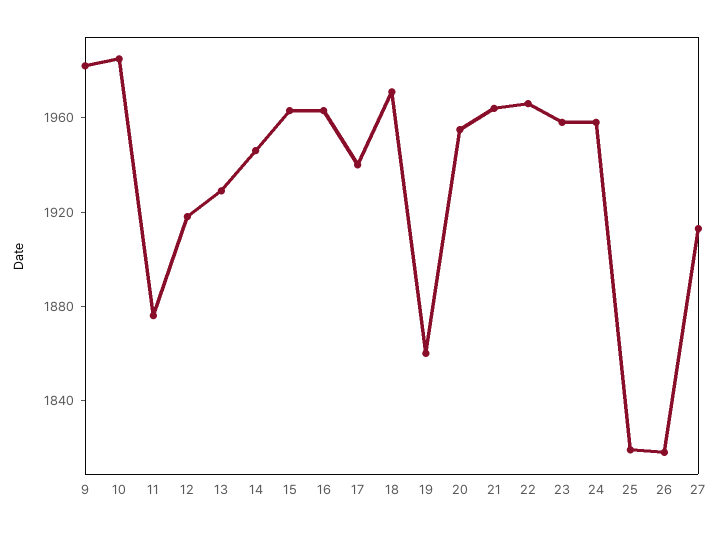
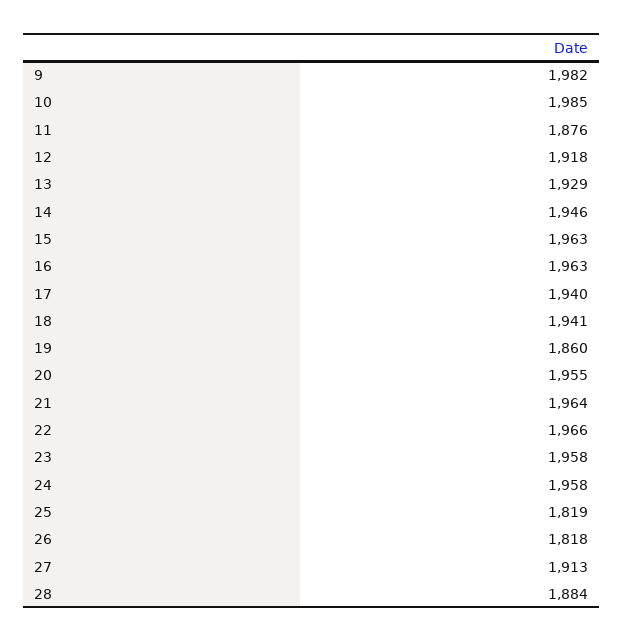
  {
    "9": 1982,
    "10": 1985,
    "11": 1876,
    "12": 1918,
    "13": 1929,
    "14": 1946,
    "15": 1963,
    "16": 1963,
    "17": 1940,
-   "18": 1970,
+   "18": 1941,
    "19": 1860,
    "20": 1955,
    "21": 1964,
    "22": 1966,
    "23": 1958,
    "24": 1958,
    "25": 1819,
    "26": 1818,
-   "27": 1913
+   "27": 1913,
+   "28": 1884
  }

